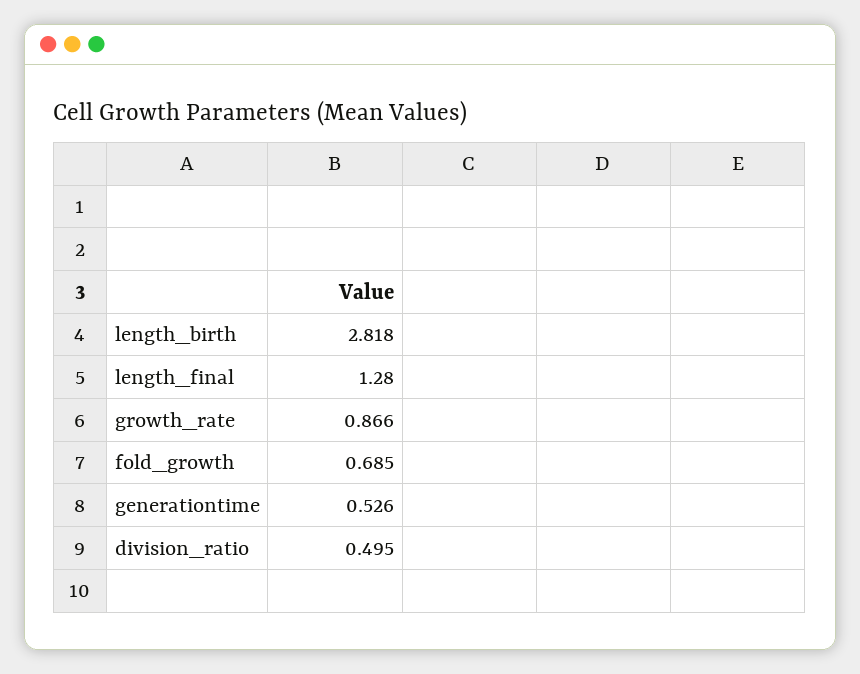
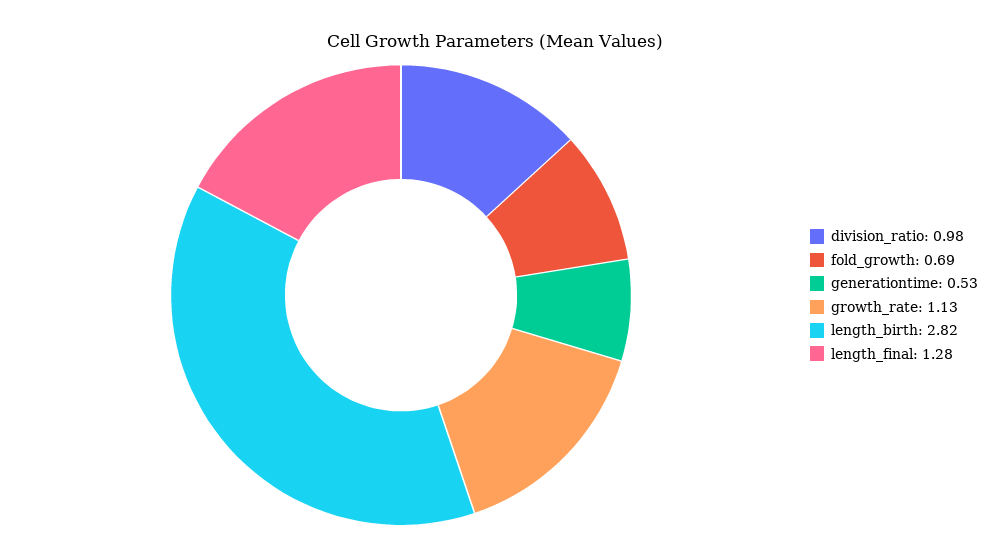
  {
    "length_birth": 2.818,
    "length_final": 1.28,
-   "growth_rate": 0.866,
+   "growth_rate": 1.13,
    "fold_growth": 0.685,
    "generationtime": 0.526,
-   "division_ratio": 0.495
+   "division_ratio": 0.98
  }

